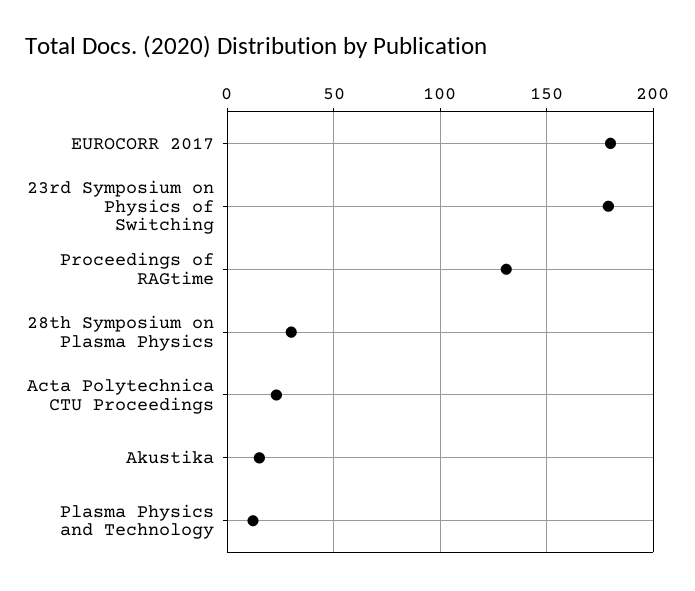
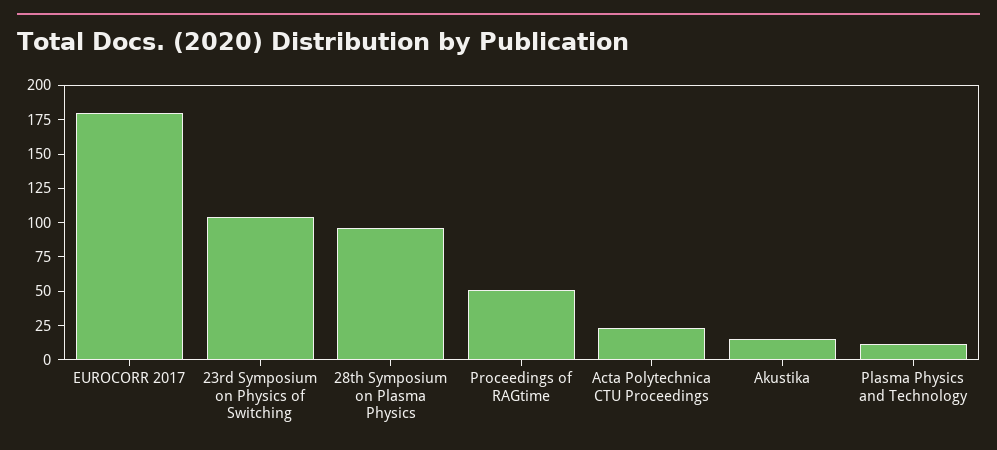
  {
    "EUROCORR 2017": 180,
-   "23rd Symposium on Physics of Switching": 180,
+   "23rd Symposium on Physics of Switching": 100,
-   "Proceedings of RAGtime": 130,
+   "Proceedings of RAGtime": 50,
-   "28th Symposium on Plasma Physics": 30,
+   "28th Symposium on Plasma Physics": 100,
    "Acta Polytechnica CTU Proceedings": 25,
    "Akustika": 15,
    "Plasma Physics and Technology": 10
  }

